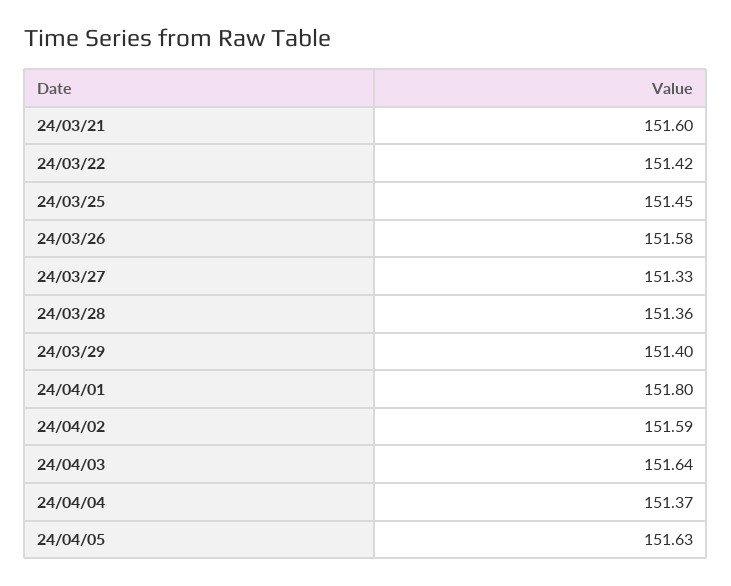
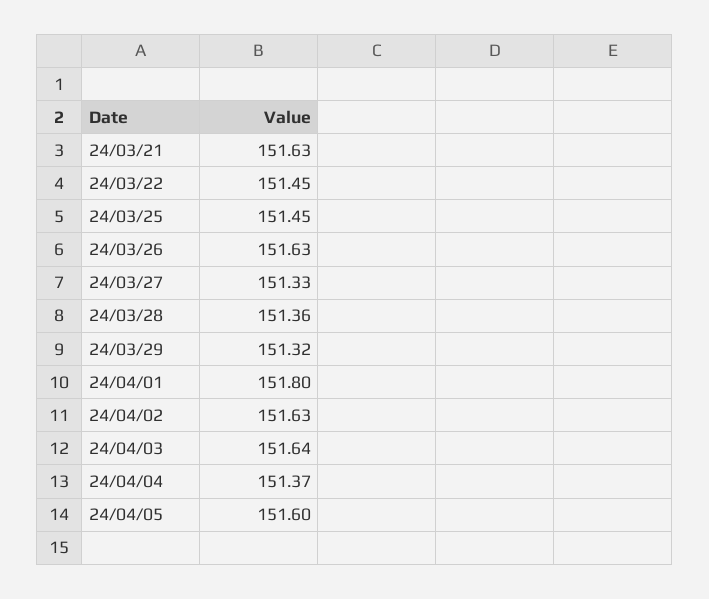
  {
-   "24/03/21": 151.6,
+   "24/03/21": 151.63,
-   "24/03/22": 151.42,
+   "24/03/22": 151.45,
    "24/03/25": 151.45,
-   "24/03/26": 151.58,
+   "24/03/26": 151.63,
    "24/03/27": 151.33,
    "24/03/28": 151.36,
-   "24/03/29": 151.4,
+   "24/03/29": 151.32,
    "24/04/01": 151.8,
-   "24/04/02": 151.59,
+   "24/04/02": 151.63,
    "24/04/03": 151.64,
    "24/04/04": 151.37,
-   "24/04/05": 151.63
+   "24/04/05": 151.6
  }

